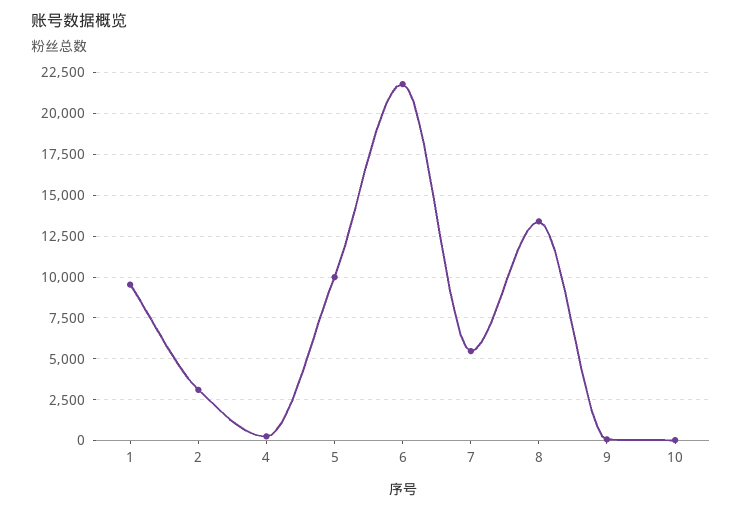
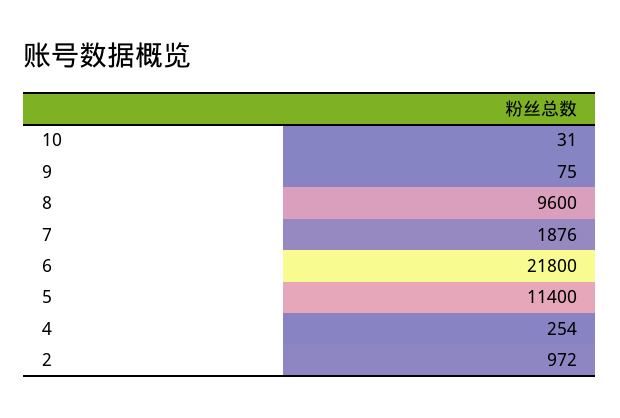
  {
-   "1": 9500,
-   "2": 3000,
+   "2": 972,
    "4": 254,
-   "5": 10000,
+   "5": 11400,
    "6": 21800,
-   "7": 5500,
+   "7": 1876,
-   "8": 13500,
+   "8": 9600,
    "9": 75,
    "10": 31
  }

